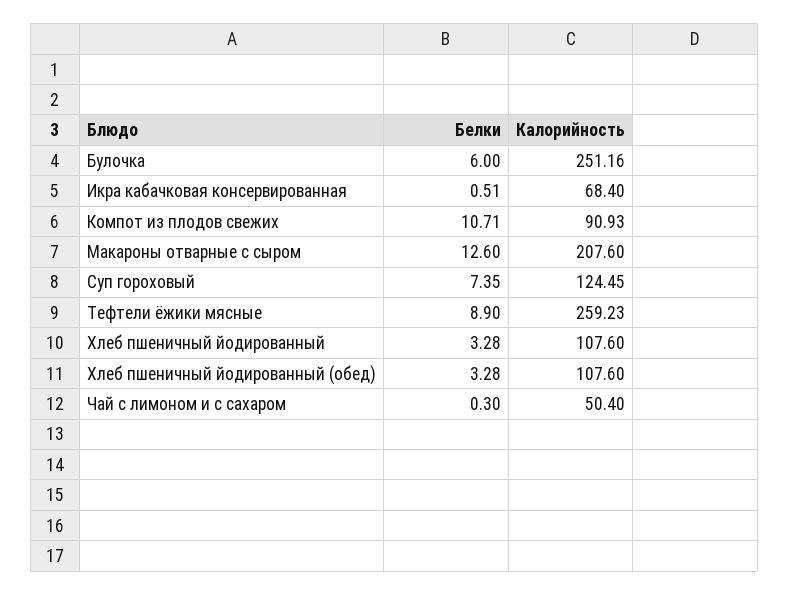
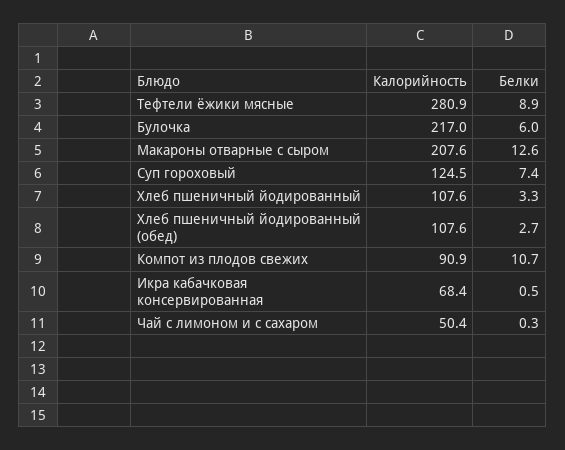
  {
    "Белки": {
      "Булочка": 6,
      "Икра кабачковая консервированная": 0.51,
      "Компот из плодов свежих": 10.71,
      "Макароны отварные с сыром": 12.6,
      "Суп гороховый": 7.35,
      "Тефтели ёжики мясные": 8.9,
      "Хлеб пшеничный йодированный": 3.28,
-     "Хлеб пшеничный йодированный (обед)": 3.28,
+     "Хлеб пшеничный йодированный (обед)": 2.7,
      "Чай с лимоном и с сахаром": 0.3
    },
    "Калорийность": {
-     "Булочка": 251.16,
+     "Булочка": 217,
      "Икра кабачковая консервированная": 68.4,
      "Компот из плодов свежих": 90.93,
      "Макароны отварные с сыром": 207.6,
      "Суп гороховый": 124.45,
-     "Тефтели ёжики мясные": 259.23,
+     "Тефтели ёжики мясные": 280.9,
      "Хлеб пшеничный йодированный": 107.6,
      "Хлеб пшеничный йодированный (обед)": 107.6,
      "Чай с лимоном и с сахаром": 50.4
    }
  }

